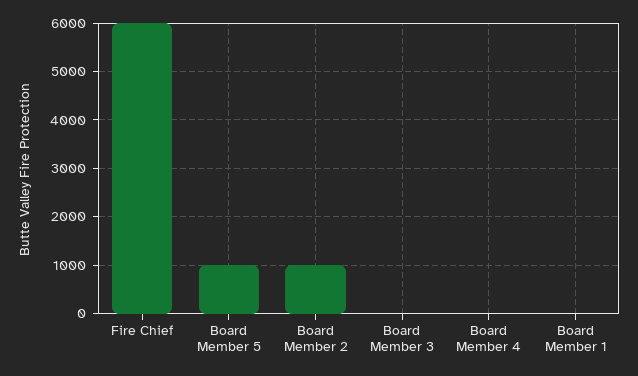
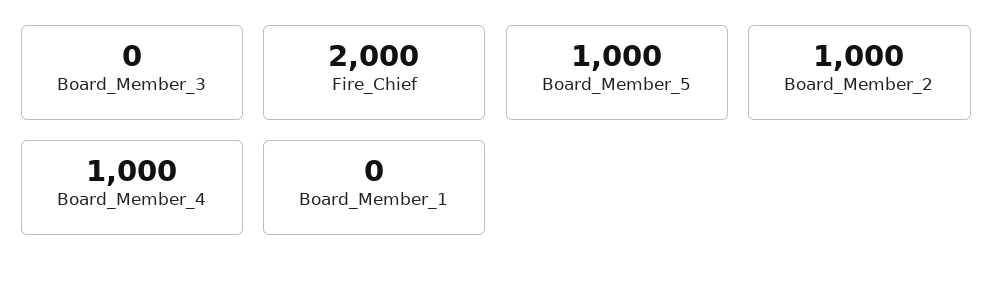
  {
-   "Fire Chief": 6000,
+   "Fire Chief": 2000,
    "Board Member 5": 1000,
    "Board Member 2": 1000,
    "Board Member 3": 0,
-   "Board Member 4": 0,
+   "Board Member 4": 1000,
    "Board Member 1": 0
  }

